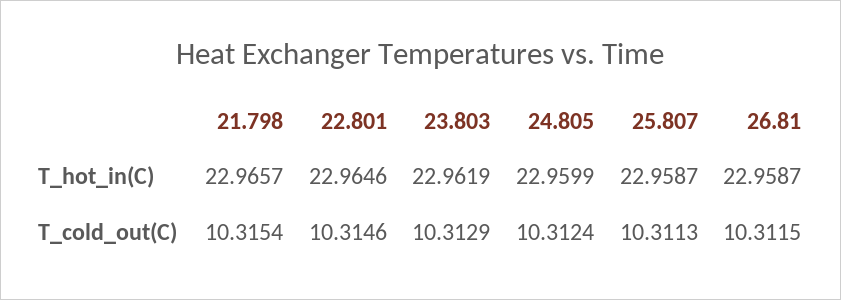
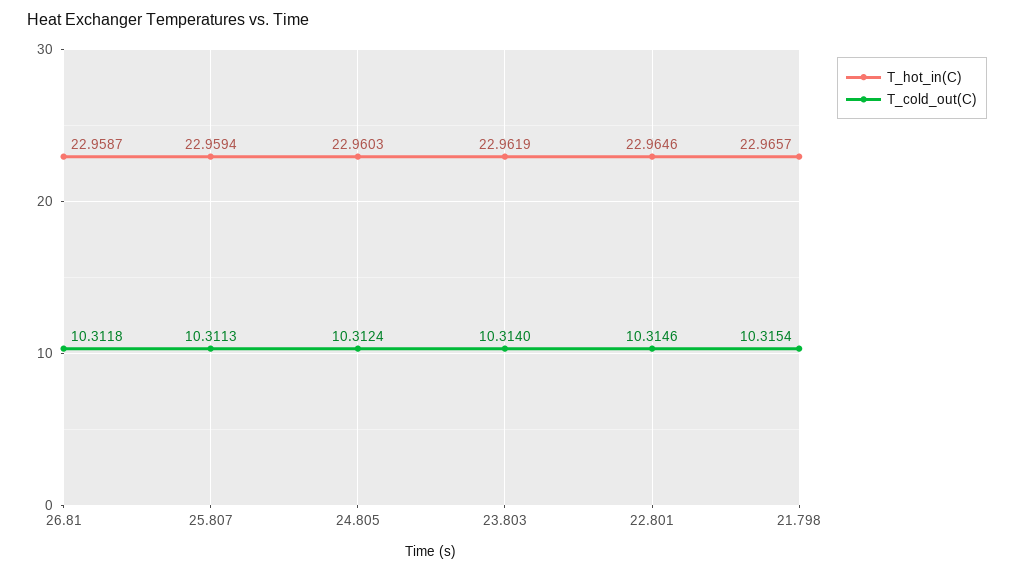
  {
    "T_hot_in(C)": {
      "21.798": 22.9657,
      "22.801": 22.9646,
      "23.803": 22.9619,
-     "24.805": 22.9599,
+     "24.805": 22.9603,
-     "25.807": 22.9587,
+     "25.807": 22.9594,
      "26.81": 22.9587
    },
    "T_cold_out(C)": {
      "21.798": 10.3154,
      "22.801": 10.3146,
-     "23.803": 10.3129,
+     "23.803": 10.314,
      "24.805": 10.3124,
      "25.807": 10.3113,
-     "26.81": 10.3115
+     "26.81": 10.3118
    }
  }

